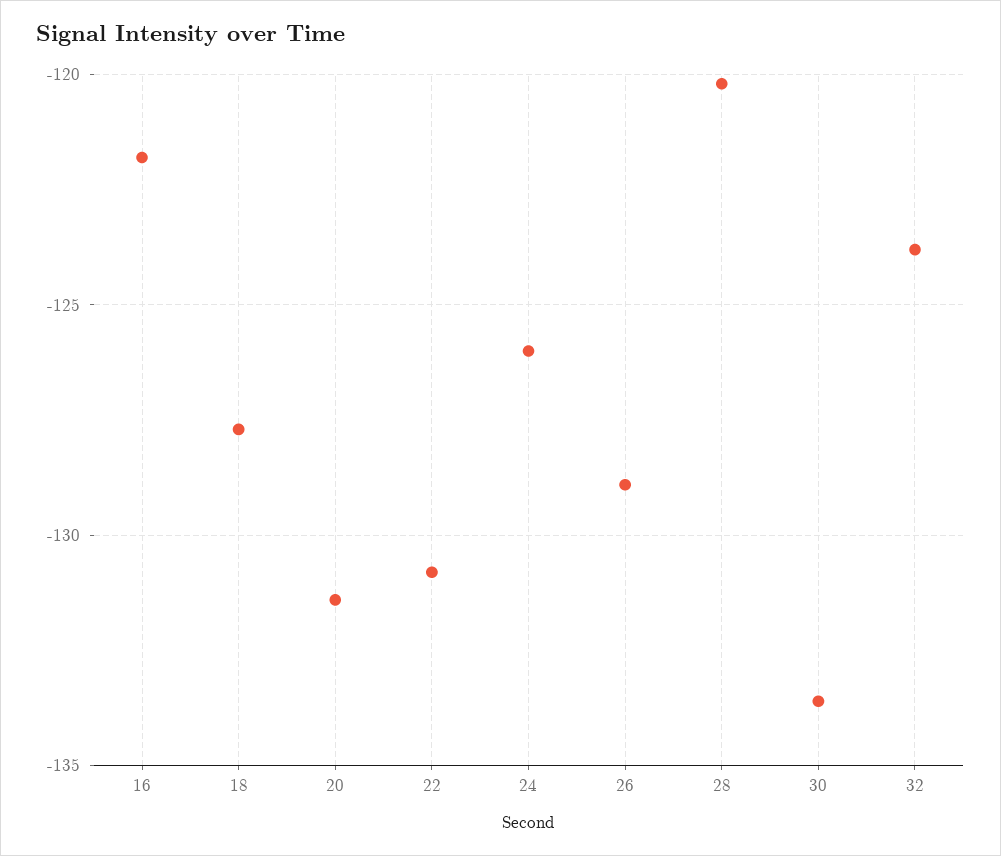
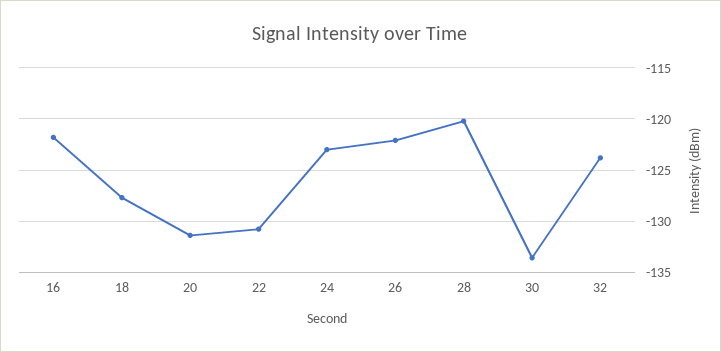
  {
    "16": -122,
    "18": -127.5,
    "20": -131.5,
    "22": -131,
-   "24": -126,
+   "24": -123,
-   "26": -129,
+   "26": -122,
    "28": -120,
    "30": -133.5,
    "32": -124
  }

